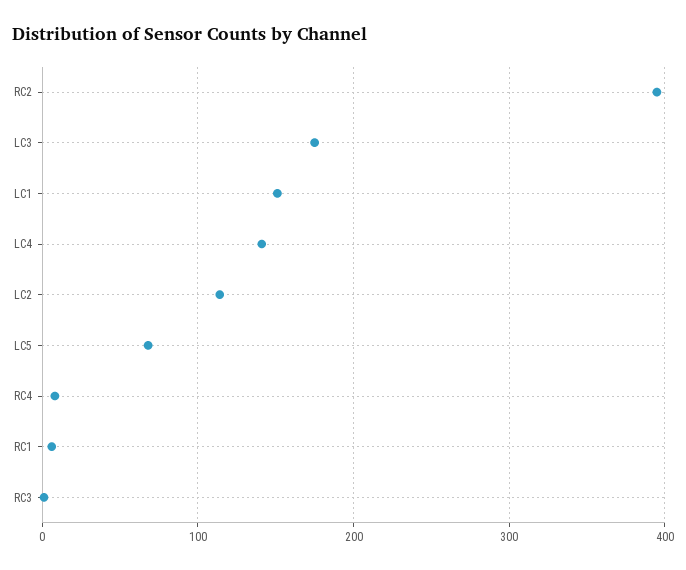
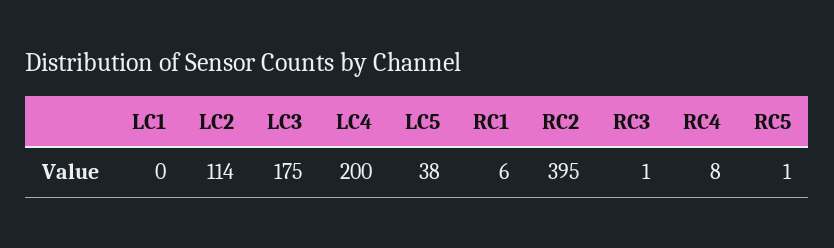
  {
    "RC2": 395,
    "LC3": 175,
-   "LC1": 150,
+   "LC1": 0,
-   "LC4": 140,
+   "LC4": 200,
    "LC2": 114,
-   "LC5": 70,
+   "LC5": 38,
    "RC4": 8,
    "RC1": 6,
-   "RC3": 1
+   "RC3": 1,
+   "RC5": 1
  }

